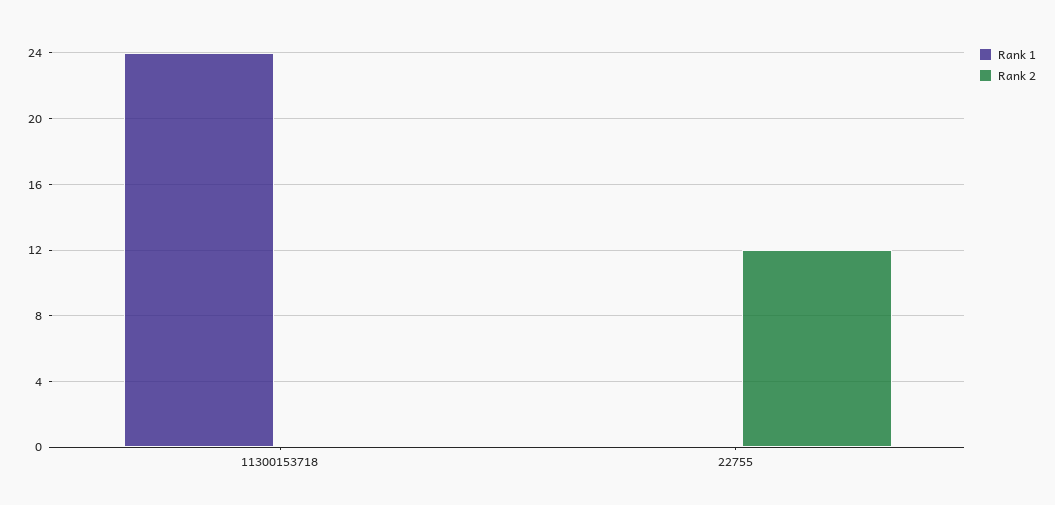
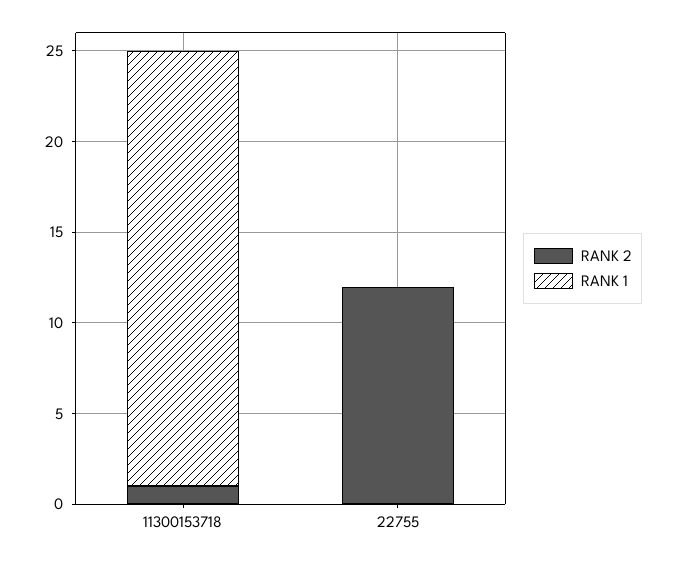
  {
    "Rank 1": {
      "11300153718": 24,
      "22755": 0
    },
    "Rank 2": {
-     "11300153718": 0,
+     "11300153718": 1,
      "22755": 12
    }
  }

